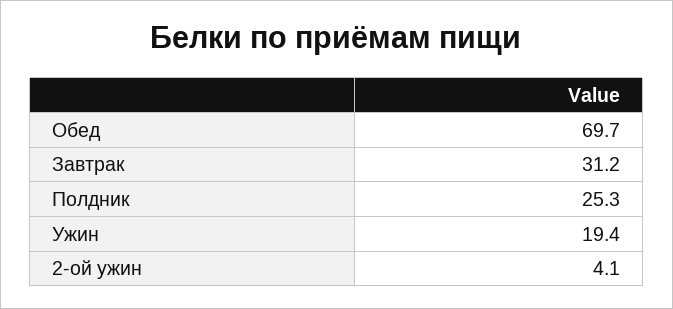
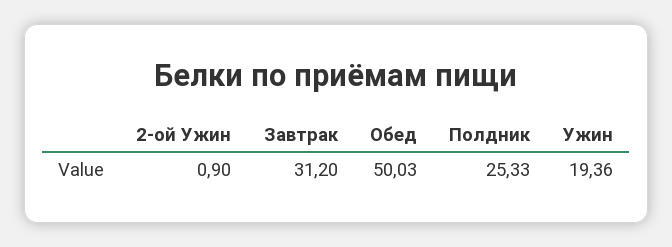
  {
-   "Обед": 69.7,
+   "Обед": 50.03,
    "Завтрак": 31.2,
    "Полдник": 25.33,
    "Ужин": 19.36,
-   "2-ой ужин": 4.1
+   "2-ой ужин": 0.9
  }

